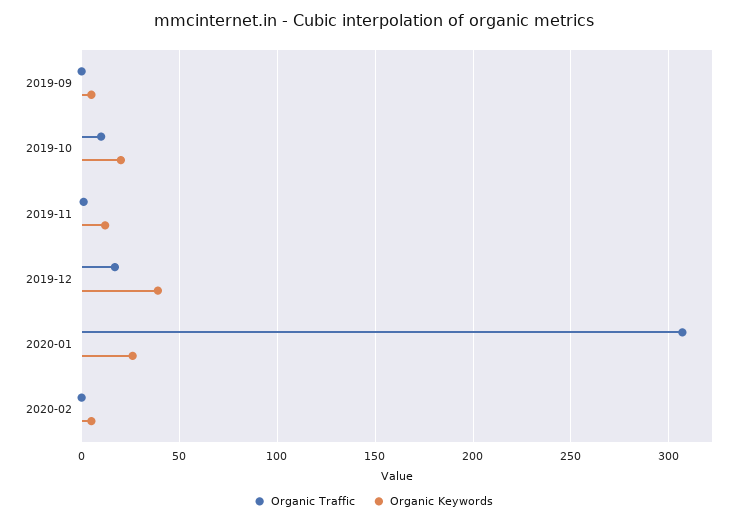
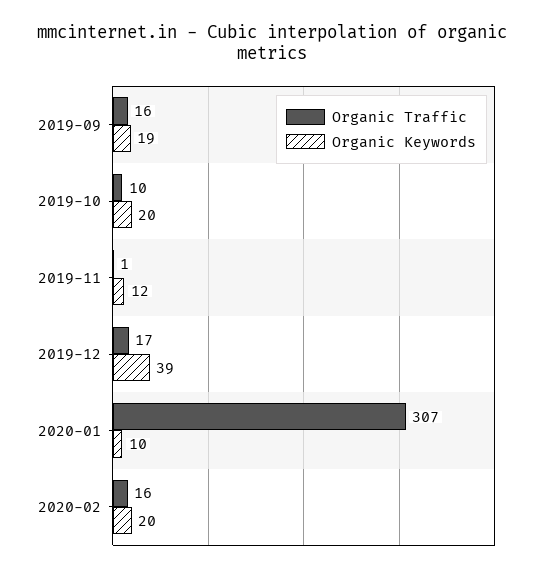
  {
    "Organic Traffic": {
-     "2019-09": 0,
+     "2019-09": 16,
      "2019-10": 10,
      "2019-11": 1,
      "2019-12": 17,
      "2020-01": 307,
-     "2020-02": 0
+     "2020-02": 16
    },
    "Organic Keywords": {
-     "2019-09": 5,
+     "2019-09": 19,
      "2019-10": 20,
      "2019-11": 12,
      "2019-12": 39,
-     "2020-01": 25,
+     "2020-01": 10,
-     "2020-02": 5
+     "2020-02": 20
    }
  }

